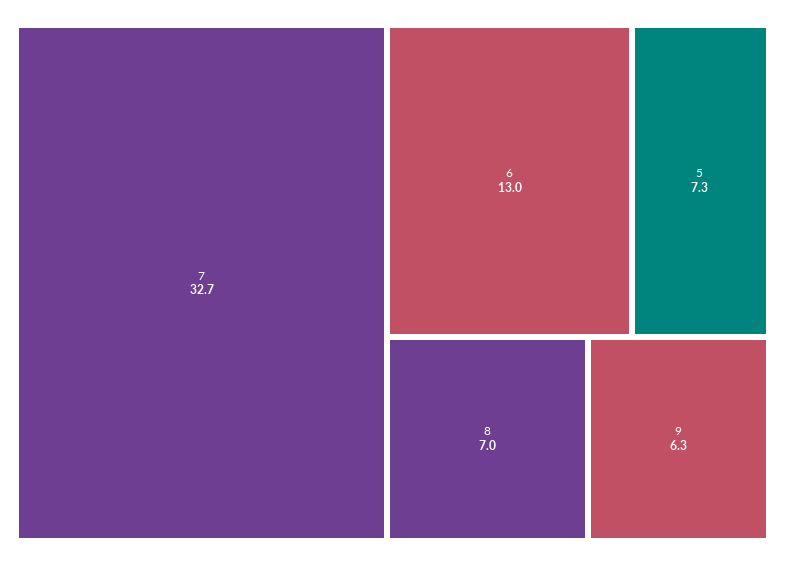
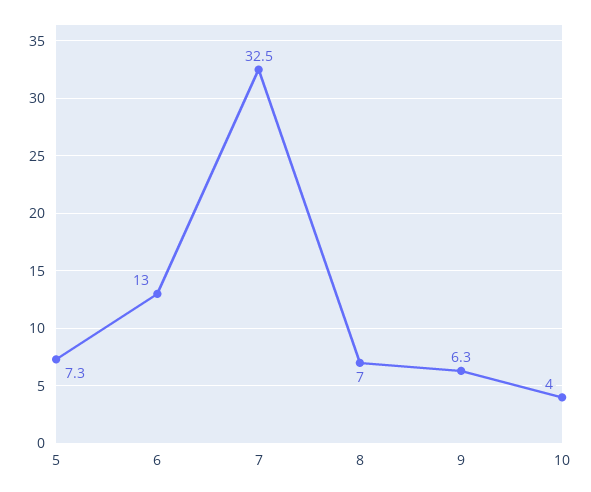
  {
-   "7": 32.7,
+   "7": 32.5,
    "6": 13,
    "5": 7.3,
    "8": 7,
-   "9": 6.3
+   "9": 6.3,
+   "10": 4
  }

